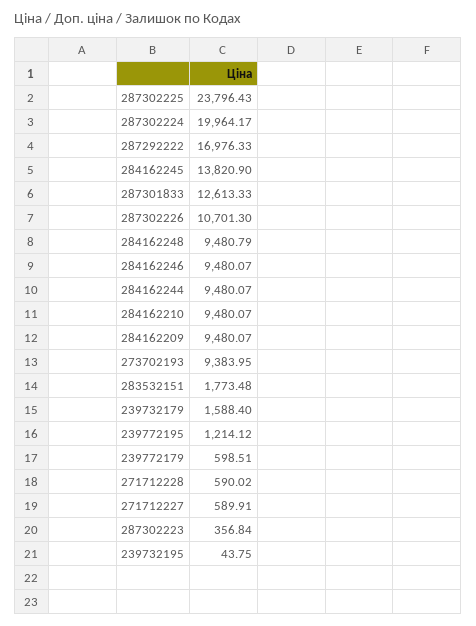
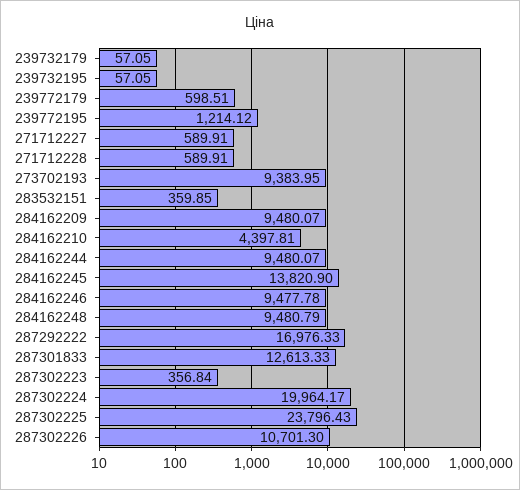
  {
    "287302225": 23796.43,
    "287302224": 19964.17,
    "287292222": 16976.33,
    "284162245": 13820.9,
    "287301833": 12613.33,
    "287302226": 10701.3,
    "284162248": 9480.79,
-   "284162246": 9480.07,
+   "284162246": 9477.78,
    "284162244": 9480.07,
-   "284162210": 9480.07,
+   "284162210": 4397.81,
    "284162209": 9480.07,
    "273702193": 9383.95,
-   "283532151": 1773.48,
+   "283532151": 359.85,
-   "239732179": 1588.4,
+   "239732179": 57.05,
    "239772195": 1214.12,
    "239772179": 598.51,
-   "271712228": 590.02,
+   "271712228": 589.91,
    "271712227": 589.91,
    "287302223": 356.84,
-   "239732195": 43.75
+   "239732195": 57.05
  }

